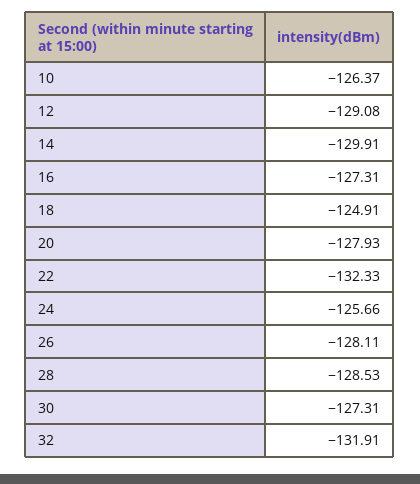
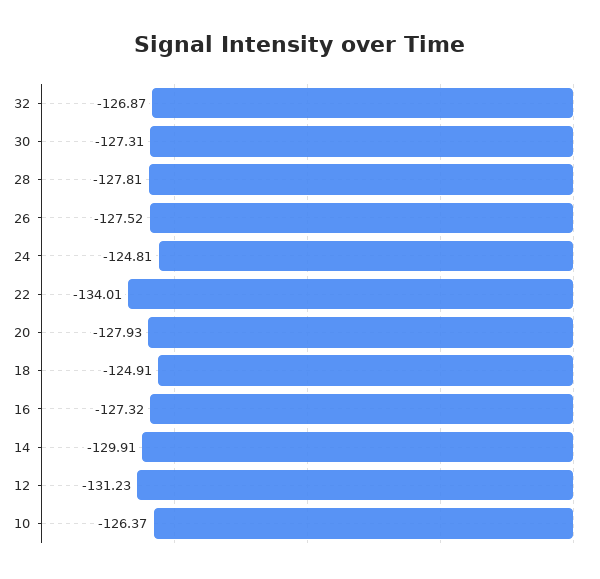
  {
    "10": -126.37,
-   "12": -129.08,
+   "12": -131.23,
    "14": -129.91,
-   "16": -127.31,
+   "16": -127.32,
    "18": -124.91,
    "20": -127.93,
-   "22": -132.33,
+   "22": -134.01,
-   "24": -125.66,
+   "24": -124.81,
-   "26": -128.11,
+   "26": -127.52,
-   "28": -128.53,
+   "28": -127.81,
    "30": -127.31,
-   "32": -131.91
+   "32": -126.87
  }

